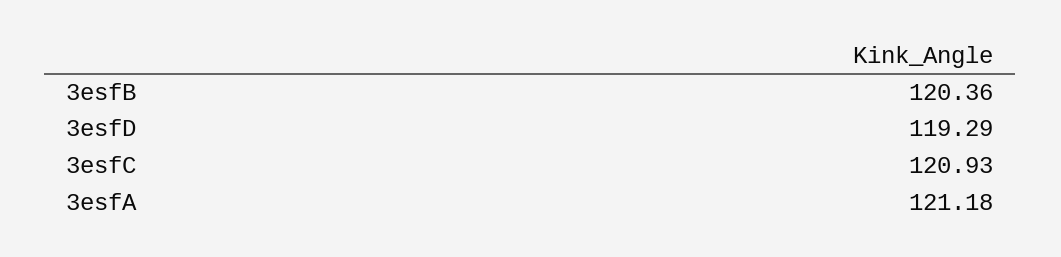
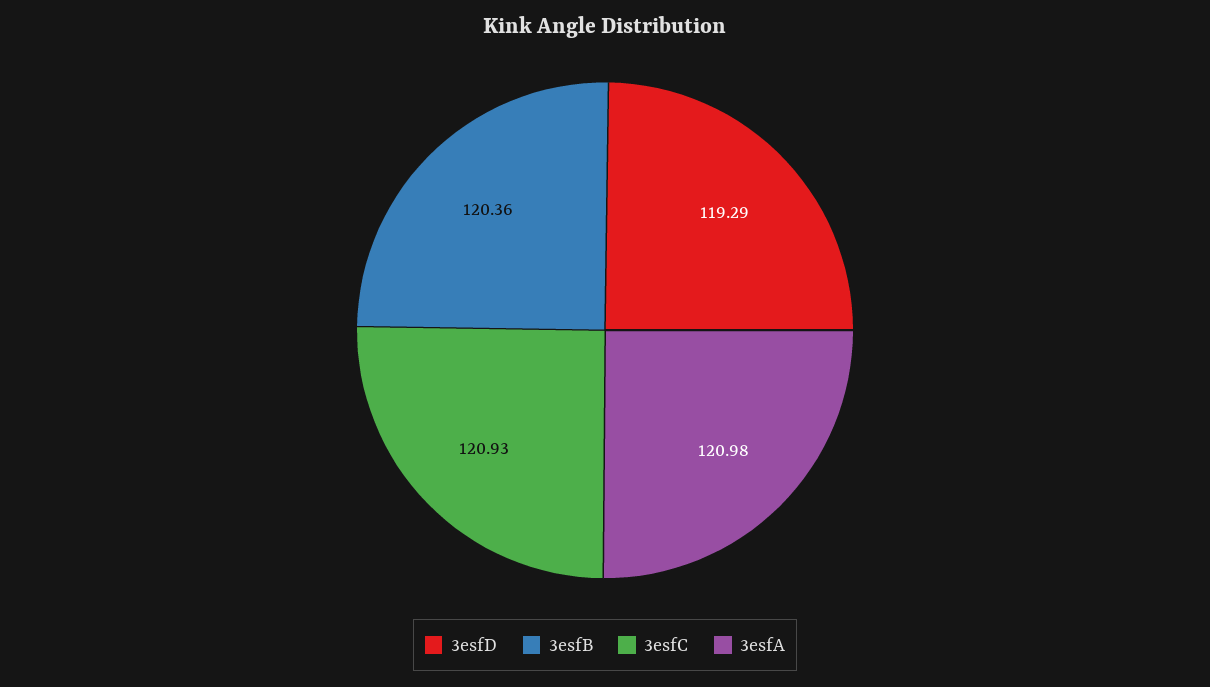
  {
    "3esfB": 120.36,
    "3esfD": 119.29,
    "3esfC": 120.93,
-   "3esfA": 121.18
+   "3esfA": 120.98
  }

